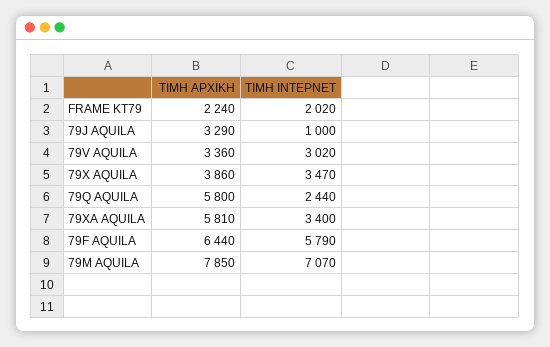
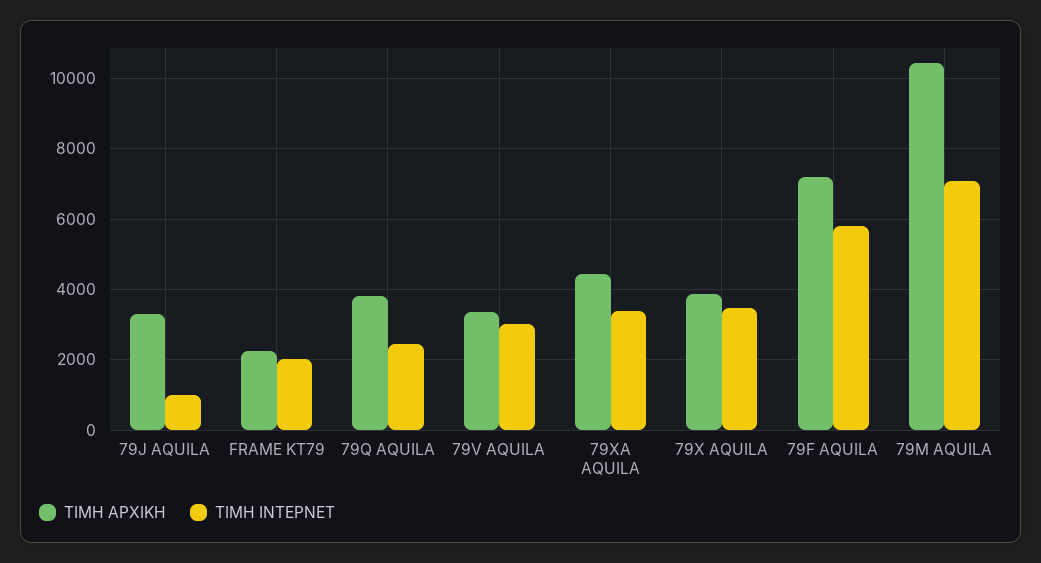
  {
    "ΤΙΜΗ ΑΡΧΙΚΗ": {
      "FRAME KT79": 2240,
      "79J AQUILA": 3290,
      "79V AQUILA": 3360,
      "79X AQUILA": 3860,
-     "79Q AQUILA": 5800,
+     "79Q AQUILA": 3800,
-     "79XA AQUILA": 5810,
+     "79XA AQUILA": 4400,
-     "79F AQUILA": 6440,
+     "79F AQUILA": 7200,
-     "79M AQUILA": 7850
+     "79M AQUILA": 10400
    },
    "ΤΙΜΗ ΙΝΤΕΡΝΕΤ": {
      "FRAME KT79": 2020,
      "79J AQUILA": 1000,
      "79V AQUILA": 3020,
      "79X AQUILA": 3470,
      "79Q AQUILA": 2440,
      "79XA AQUILA": 3400,
      "79F AQUILA": 5790,
      "79M AQUILA": 7070
    }
  }

